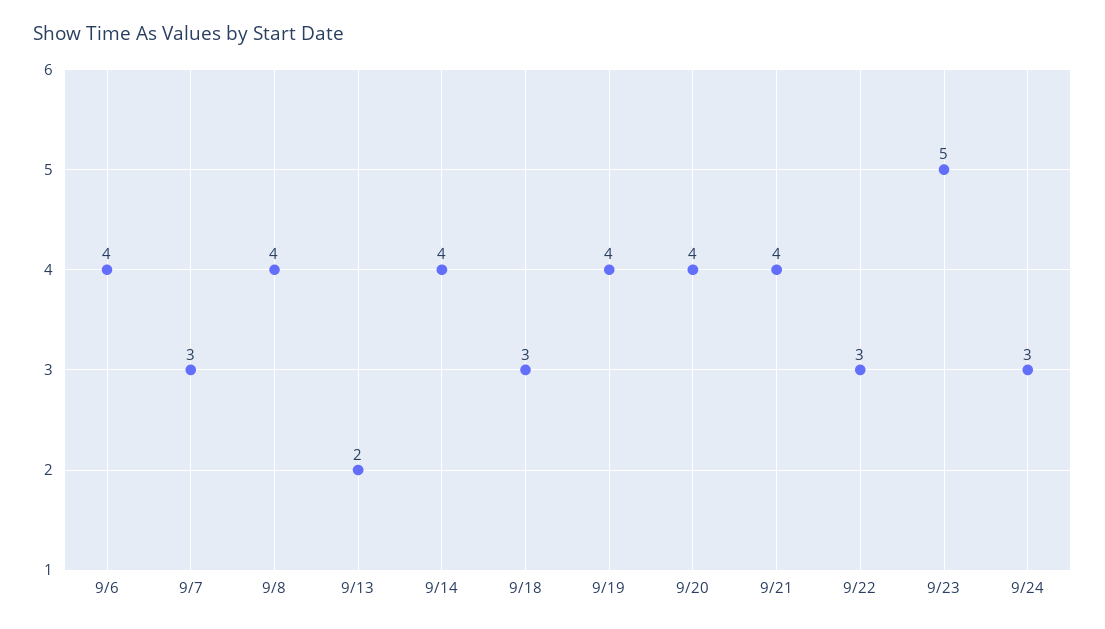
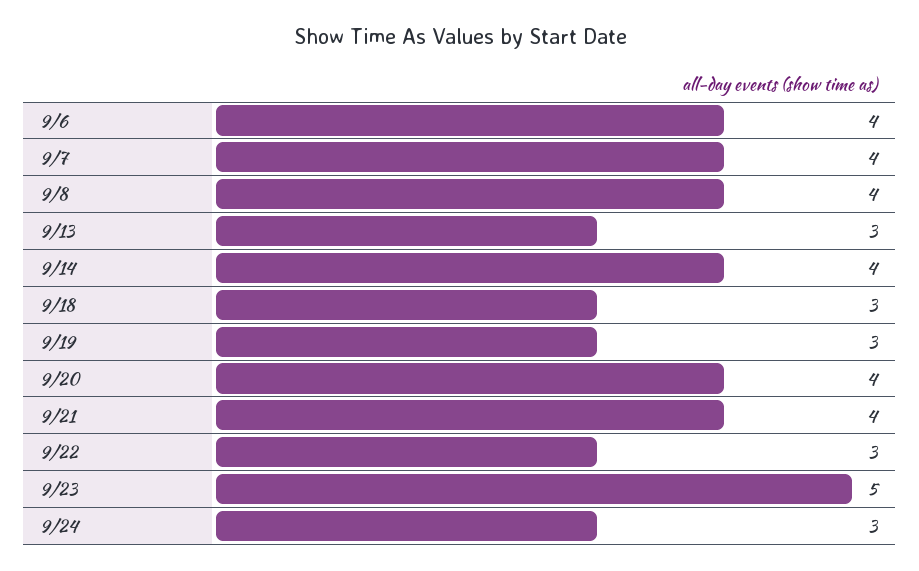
  {
    "9/6": 4,
-   "9/7": 3,
+   "9/7": 4,
    "9/8": 4,
-   "9/13": 2,
+   "9/13": 3,
    "9/14": 4,
    "9/18": 3,
-   "9/19": 4,
+   "9/19": 3,
    "9/20": 4,
    "9/21": 4,
    "9/22": 3,
    "9/23": 5,
    "9/24": 3
  }

